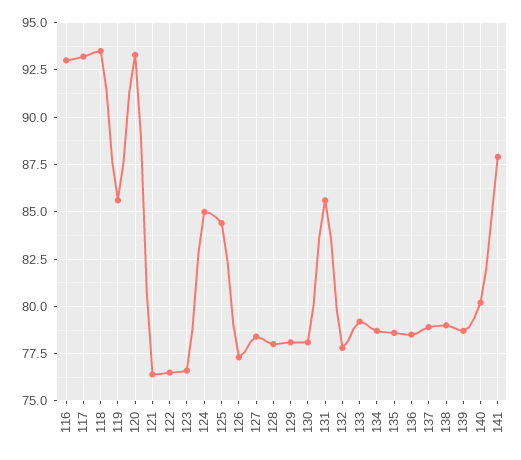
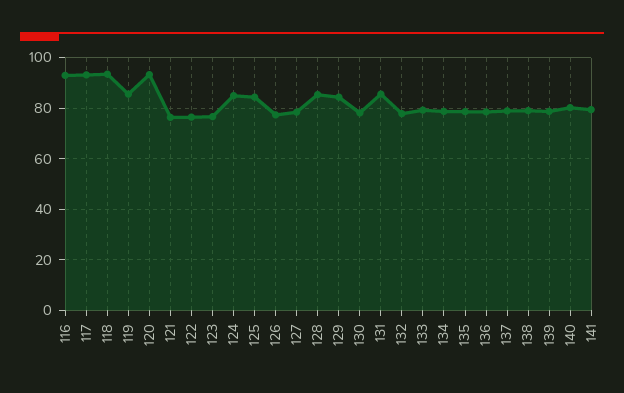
  {
    "116": 93,
    "117": 93,
    "118": 93.5,
    "119": 85.5,
    "120": 93.5,
    "121": 76.5,
    "122": 76.5,
    "123": 76.5,
    "124": 85,
    "125": 84.5,
    "126": 77.5,
    "127": 78.5,
-   "128": 78,
+   "128": 85,
-   "129": 78,
+   "129": 85,
    "130": 78,
    "131": 85.5,
    "132": 78,
    "133": 79,
    "134": 78.5,
    "135": 78.5,
    "136": 78.5,
    "137": 79,
    "138": 79,
    "139": 78.5,
    "140": 80,
-   "141": 88
+   "141": 80
  }

